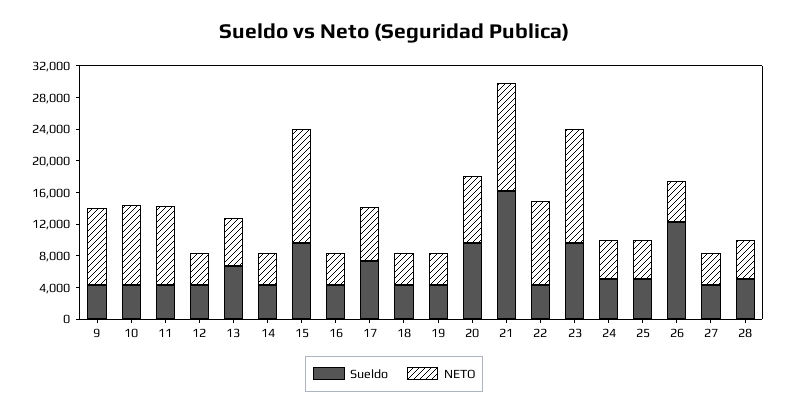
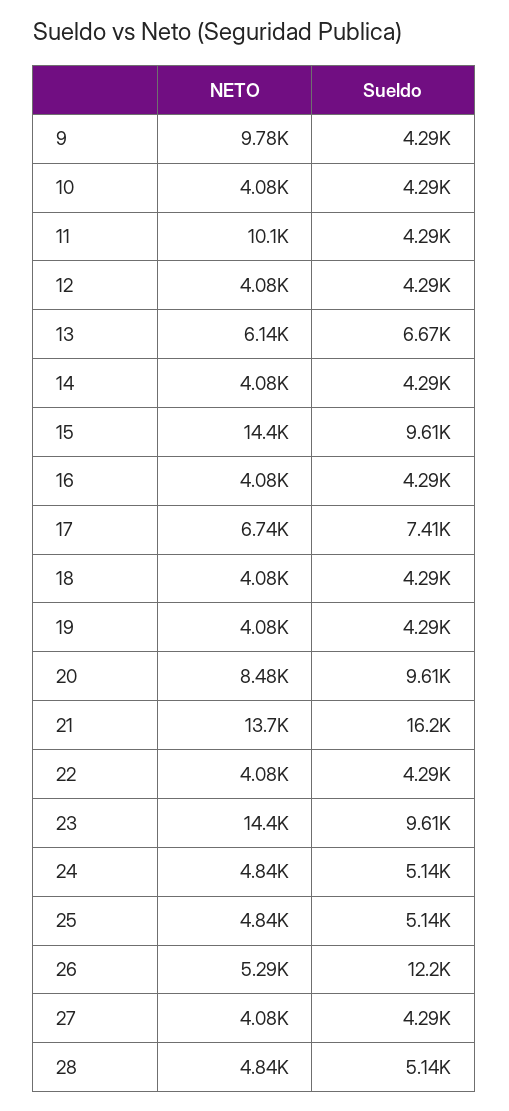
  {
    "Sueldo": {
      "9": 4290,
      "10": 4290,
      "11": 4290,
      "12": 4290,
      "13": 6670,
      "14": 4290,
      "15": 9610,
      "16": 4290,
      "17": 7410,
      "18": 4290,
      "19": 4290,
      "20": 9610,
      "21": 16200,
      "22": 4290,
      "23": 9610,
      "24": 5140,
      "25": 5140,
      "26": 12200,
      "27": 4290,
      "28": 5140
    },
    "NETO": {
      "9": 9780,
-     "10": 10000,
+     "10": 4080,
      "11": 10100,
      "12": 4080,
      "13": 6140,
      "14": 4080,
      "15": 14400,
      "16": 4080,
      "17": 6740,
      "18": 4080,
      "19": 4080,
      "20": 8480,
      "21": 13700,
-     "22": 10000,
+     "22": 4080,
      "23": 14400,
      "24": 4840,
      "25": 4840,
      "26": 5290,
      "27": 4080,
      "28": 4840
    }
  }

